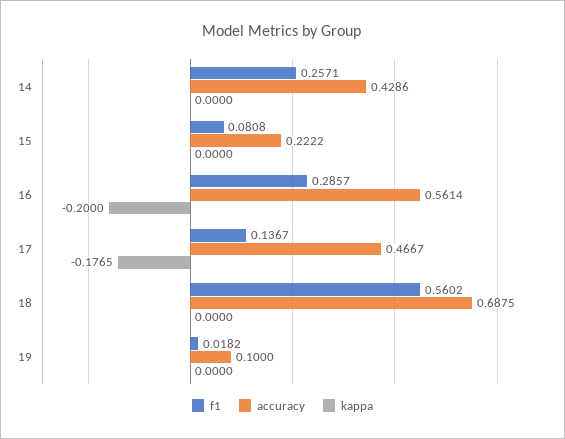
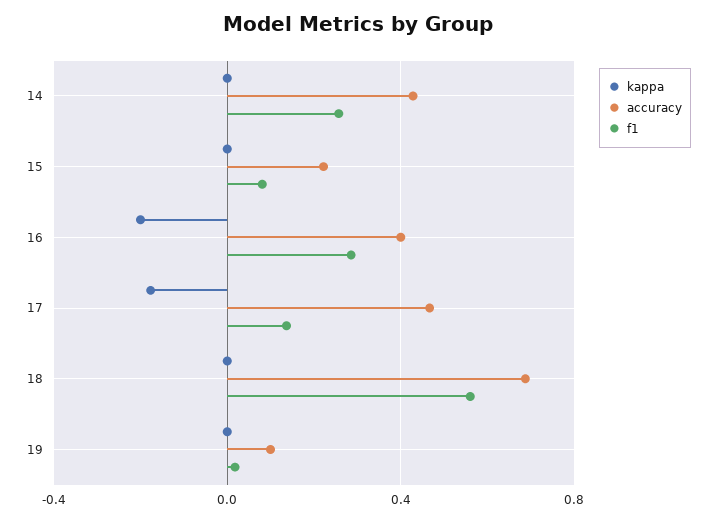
  {
    "f1": {
      "14": 0.2571,
      "15": 0.0808,
      "16": 0.2857,
      "17": 0.1367,
      "18": 0.5602,
      "19": 0.0182
    },
    "accuracy": {
      "14": 0.4286,
      "15": 0.2222,
-     "16": 0.5614,
+     "16": 0.4,
      "17": 0.4667,
      "18": 0.6875,
      "19": 0.1
    },
    "kappa": {
      "14": 0,
      "15": 0,
      "16": -0.2,
      "17": -0.1765,
      "18": 0,
      "19": 0
    }
  }

